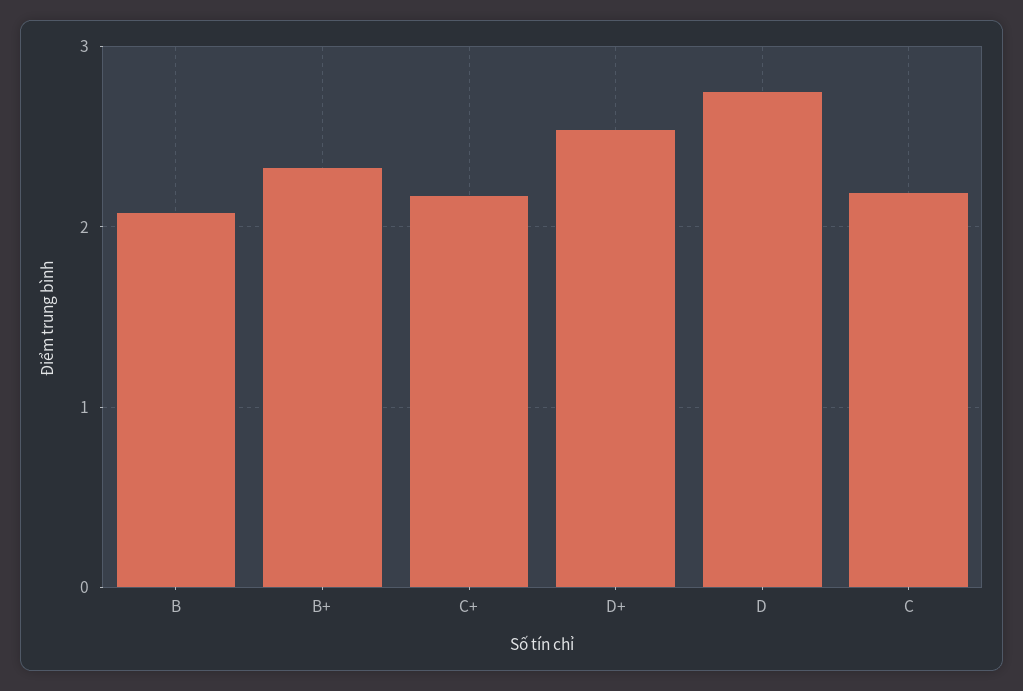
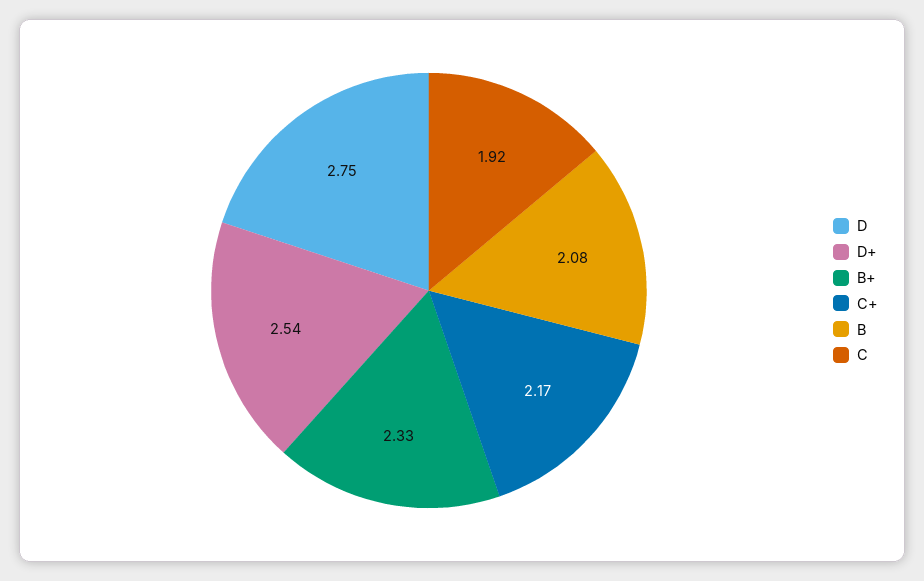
  {
    "B": 2.08,
    "B+": 2.33,
    "C+": 2.17,
    "D+": 2.54,
    "D": 2.75,
-   "C": 2.2
+   "C": 1.92
  }

